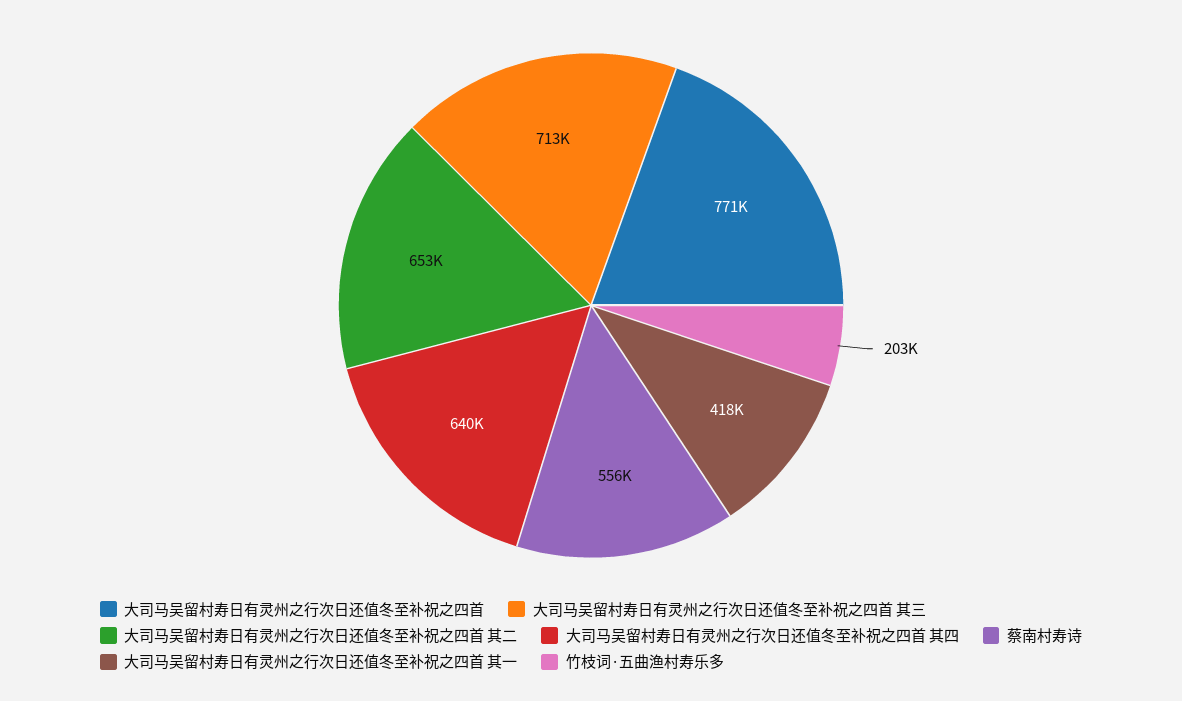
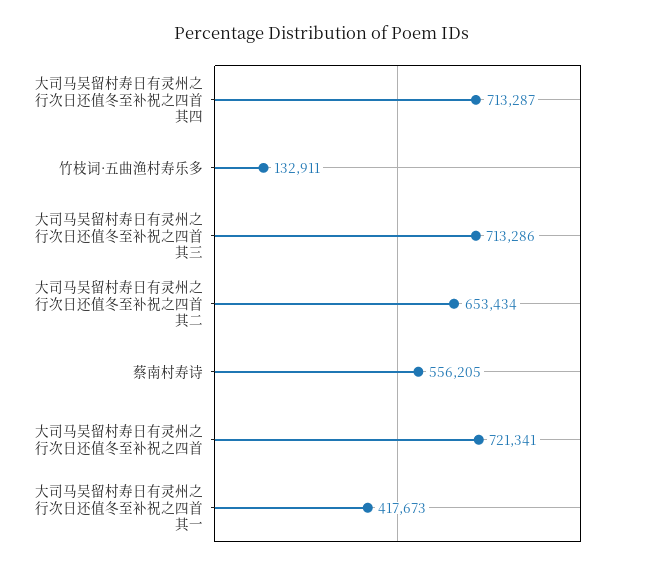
  {
-   "大司马吴留村寿日有灵州之行次日还值冬至补祝之四首": 771000,
+   "大司马吴留村寿日有灵州之行次日还值冬至补祝之四首": 721341,
    "大司马吴留村寿日有灵州之行次日还值冬至补祝之四首 其三": 713286,
    "大司马吴留村寿日有灵州之行次日还值冬至补祝之四首 其二": 653434,
-   "大司马吴留村寿日有灵州之行次日还值冬至补祝之四首 其四": 640000,
+   "大司马吴留村寿日有灵州之行次日还值冬至补祝之四首 其四": 713287,
    "蔡南村寿诗": 556205,
    "大司马吴留村寿日有灵州之行次日还值冬至补祝之四首 其一": 417673,
-   "竹枝词·五曲渔村寿乐多": 203000
+   "竹枝词·五曲渔村寿乐多": 132911
  }

